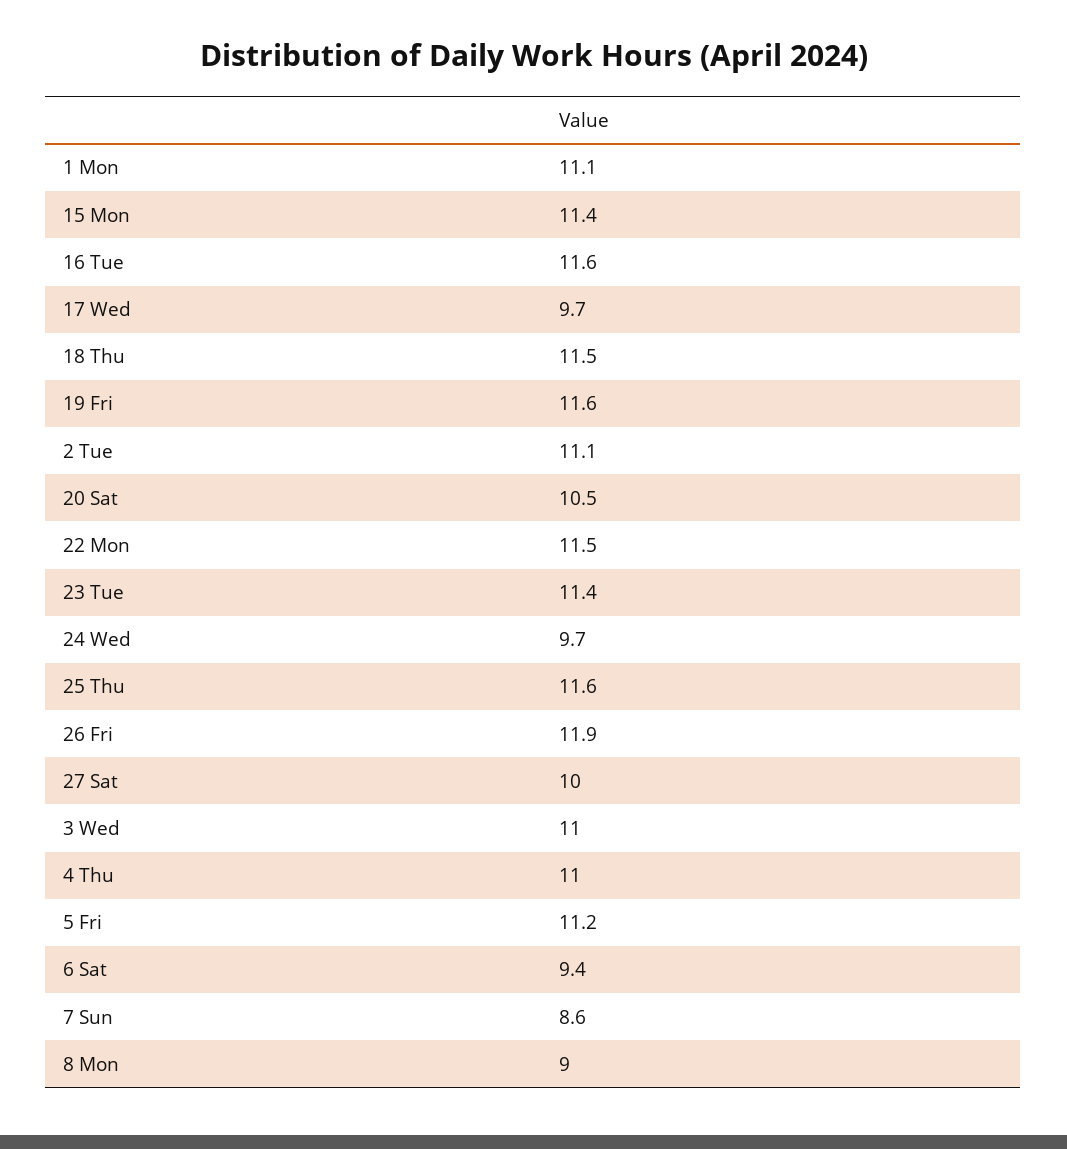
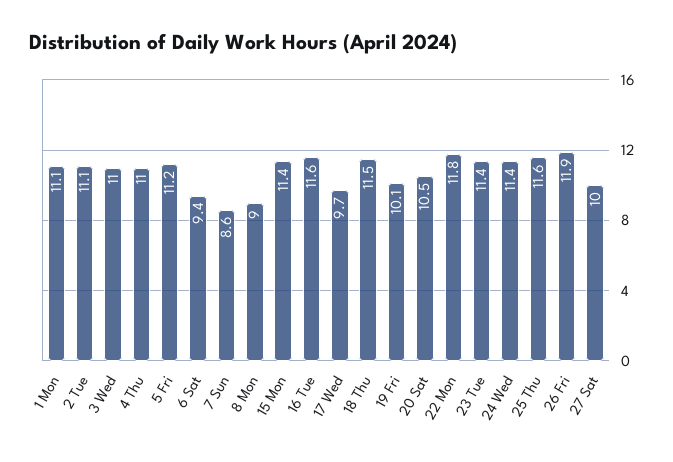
  {
    "1 Mon": 11.1,
    "15 Mon": 11.4,
    "16 Tue": 11.6,
    "17 Wed": 9.7,
    "18 Thu": 11.5,
-   "19 Fri": 11.6,
+   "19 Fri": 10.1,
    "2 Tue": 11.1,
    "20 Sat": 10.5,
-   "22 Mon": 11.5,
+   "22 Mon": 11.8,
    "23 Tue": 11.4,
-   "24 Wed": 9.7,
+   "24 Wed": 11.4,
    "25 Thu": 11.6,
    "26 Fri": 11.9,
    "27 Sat": 10,
    "3 Wed": 11,
    "4 Thu": 11,
    "5 Fri": 11.2,
    "6 Sat": 9.4,
    "7 Sun": 8.6,
    "8 Mon": 9
  }

